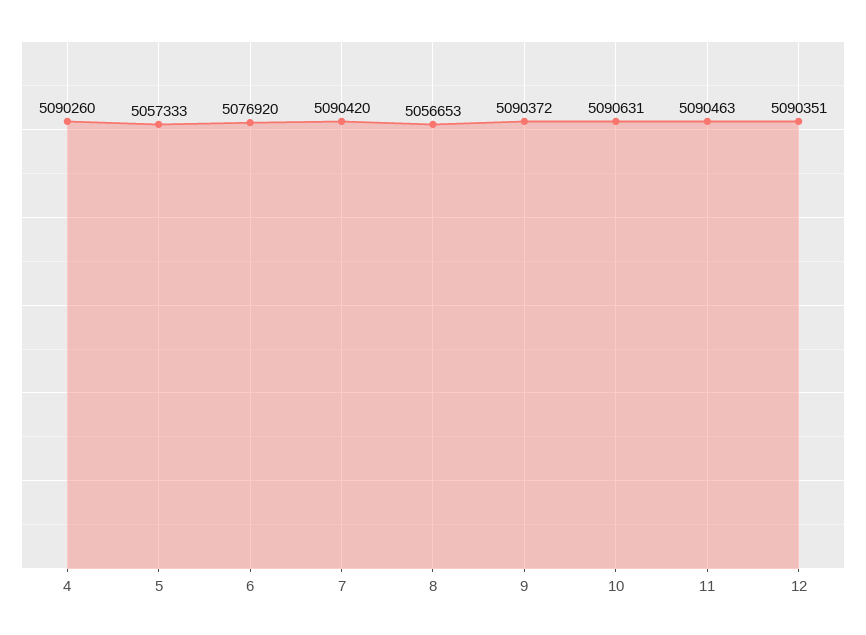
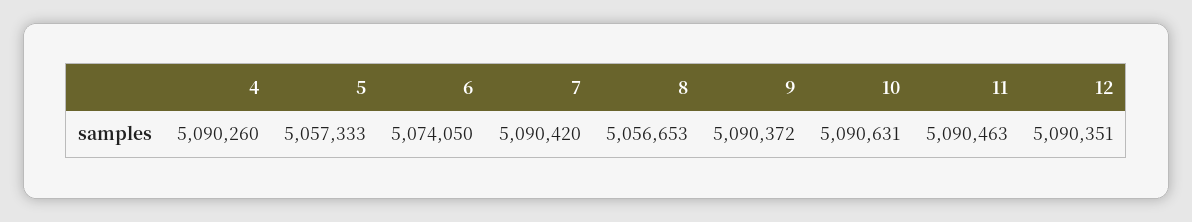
  {
    "4": 5090260,
    "5": 5057333,
-   "6": 5076920,
+   "6": 5074050,
    "7": 5090420,
    "8": 5056653,
    "9": 5090372,
    "10": 5090631,
    "11": 5090463,
    "12": 5090351
  }

